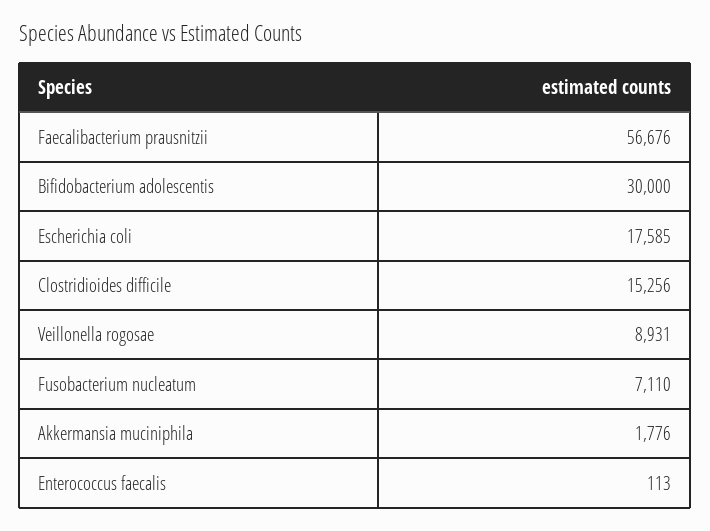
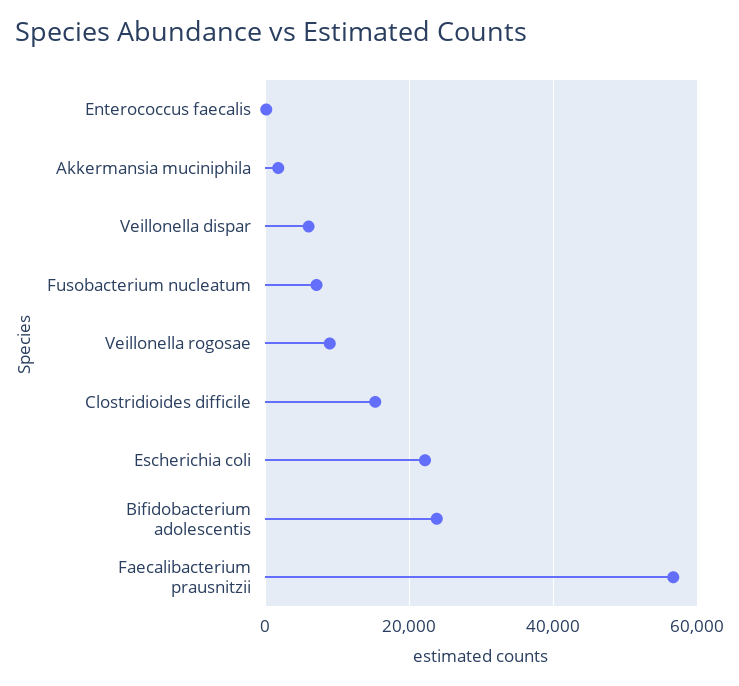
  {
    "Faecalibacterium prausnitzii": 56676,
-   "Bifidobacterium adolescentis": 30000,
+   "Bifidobacterium adolescentis": 24000,
-   "Escherichia coli": 17585,
+   "Escherichia coli": 22000,
    "Clostridioides difficile": 15256,
    "Veillonella rogosae": 8931,
    "Fusobacterium nucleatum": 7110,
    "Akkermansia muciniphila": 1776,
-   "Enterococcus faecalis": 113
+   "Enterococcus faecalis": 113,
+   "Veillonella dispar": 6000
  }

